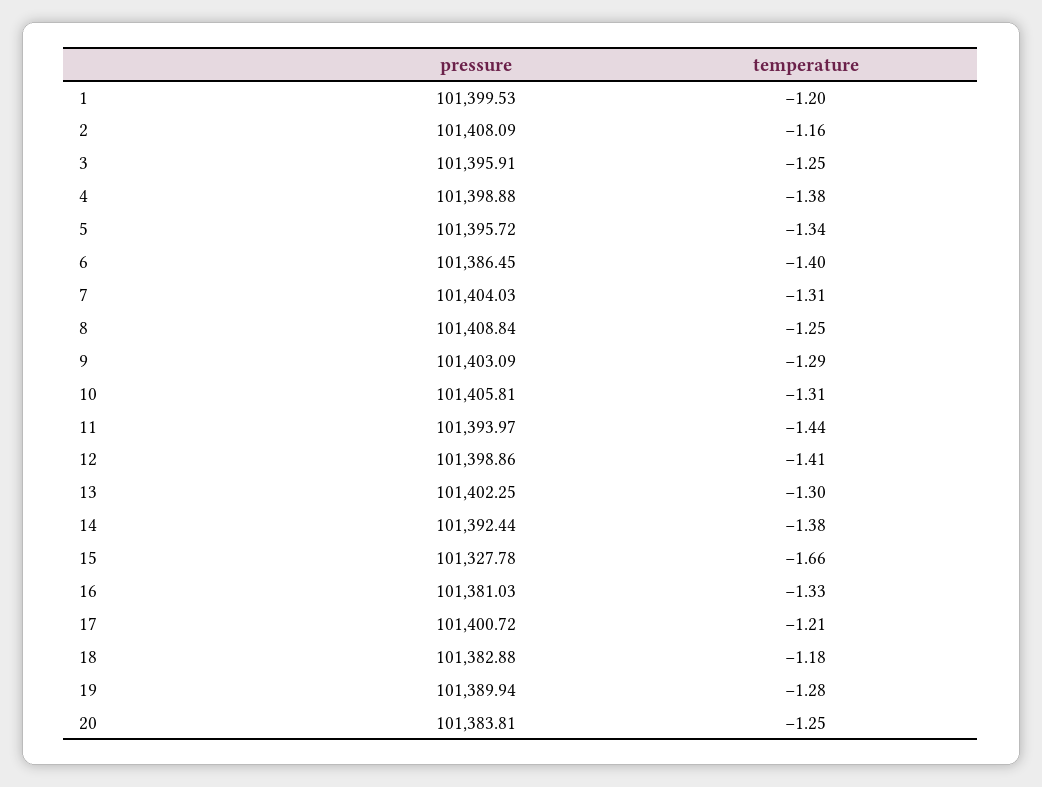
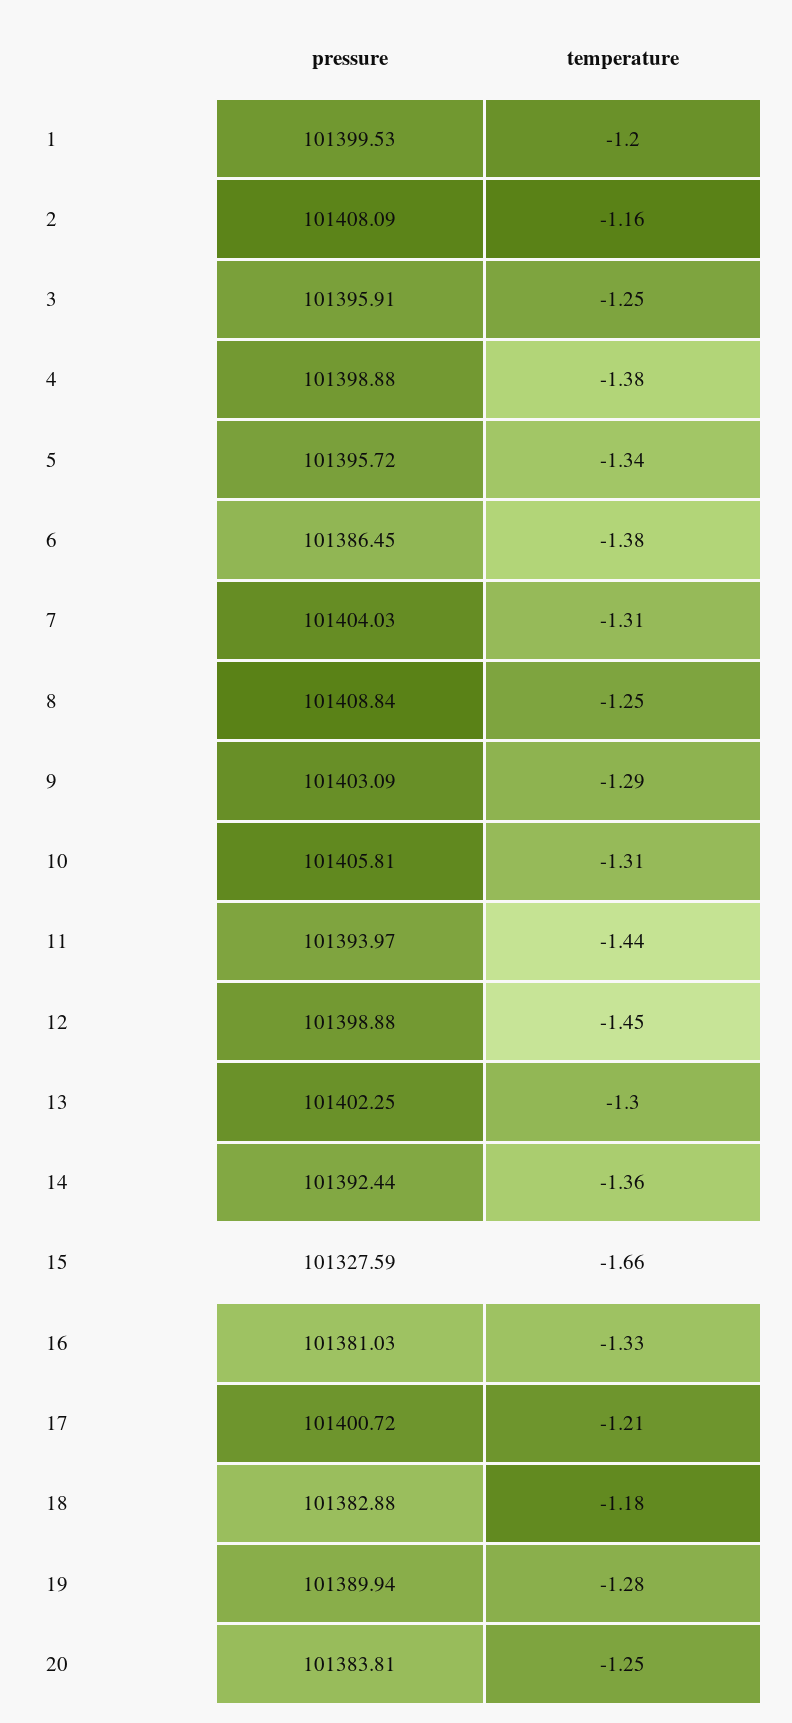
  {
    "pressure": {
      "1": 101399.53,
      "2": 101408.09,
      "3": 101395.91,
      "4": 101398.88,
      "5": 101395.72,
      "6": 101386.45,
      "7": 101404.03,
      "8": 101408.84,
      "9": 101403.09,
      "10": 101405.81,
      "11": 101393.97,
-     "12": 101398.86,
+     "12": 101398.88,
      "13": 101402.25,
      "14": 101392.44,
-     "15": 101327.78,
+     "15": 101327.59,
      "16": 101381.03,
      "17": 101400.72,
      "18": 101382.88,
      "19": 101389.94,
      "20": 101383.81
    },
    "temperature": {
      "1": -1.2,
      "2": -1.16,
      "3": -1.25,
      "4": -1.38,
      "5": -1.34,
-     "6": -1.4,
+     "6": -1.38,
      "7": -1.31,
      "8": -1.25,
      "9": -1.29,
      "10": -1.31,
      "11": -1.44,
-     "12": -1.41,
+     "12": -1.45,
      "13": -1.3,
-     "14": -1.38,
+     "14": -1.36,
      "15": -1.66,
      "16": -1.33,
      "17": -1.21,
      "18": -1.18,
      "19": -1.28,
      "20": -1.25
    }
  }

